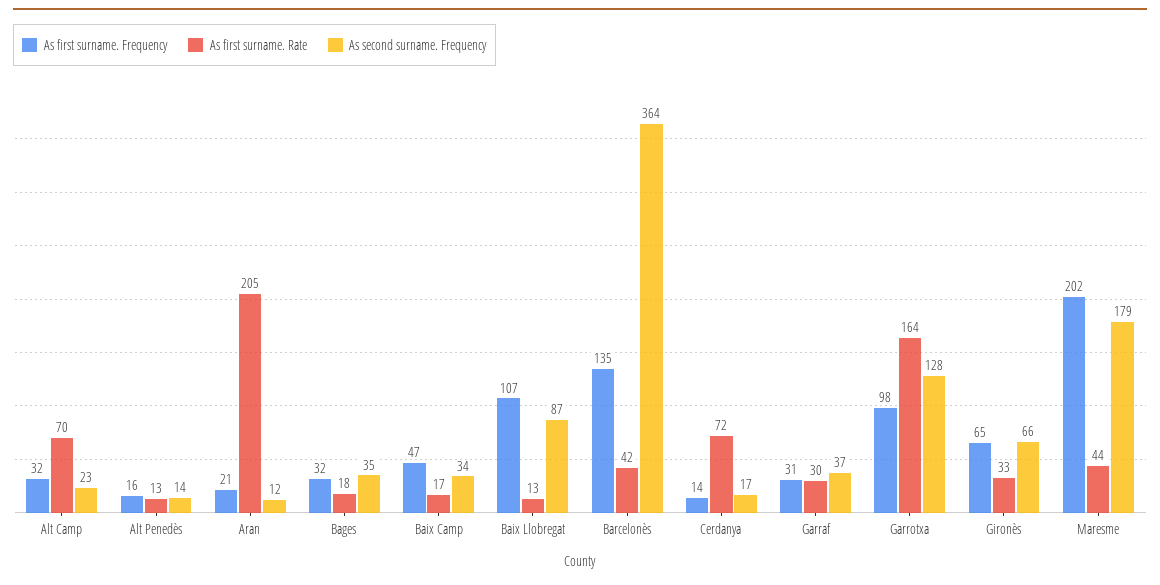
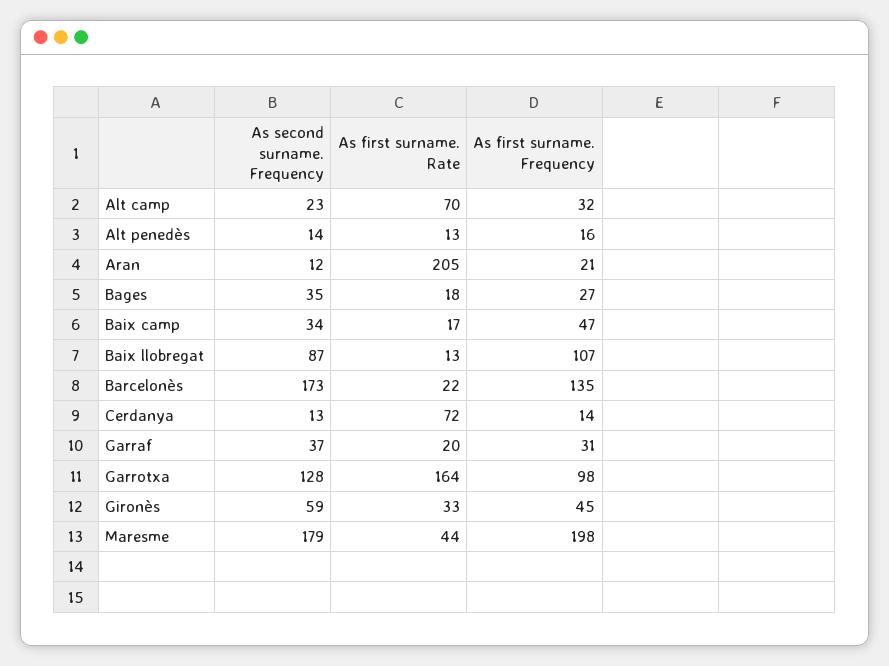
  {
    "As first surname. Frequency": {
      "Alt Camp": 32,
      "Alt Penedès": 16,
      "Aran": 21,
-     "Bages": 32,
+     "Bages": 27,
      "Baix Camp": 47,
      "Baix Llobregat": 107,
      "Barcelonès": 135,
      "Cerdanya": 14,
      "Garraf": 31,
      "Garrotxa": 98,
-     "Gironès": 65,
+     "Gironès": 45,
-     "Maresme": 202
+     "Maresme": 198
    },
    "As first surname. Rate": {
      "Alt Camp": 70,
      "Alt Penedès": 13,
      "Aran": 205,
      "Bages": 18,
      "Baix Camp": 17,
      "Baix Llobregat": 13,
-     "Barcelonès": 42,
+     "Barcelonès": 22,
      "Cerdanya": 72,
-     "Garraf": 30,
+     "Garraf": 20,
      "Garrotxa": 164,
      "Gironès": 33,
      "Maresme": 44
    },
    "As second surname. Frequency": {
      "Alt Camp": 23,
      "Alt Penedès": 14,
      "Aran": 12,
      "Bages": 35,
      "Baix Camp": 34,
      "Baix Llobregat": 87,
-     "Barcelonès": 364,
+     "Barcelonès": 173,
-     "Cerdanya": 17,
+     "Cerdanya": 13,
      "Garraf": 37,
      "Garrotxa": 128,
-     "Gironès": 66,
+     "Gironès": 59,
      "Maresme": 179
    }
  }

